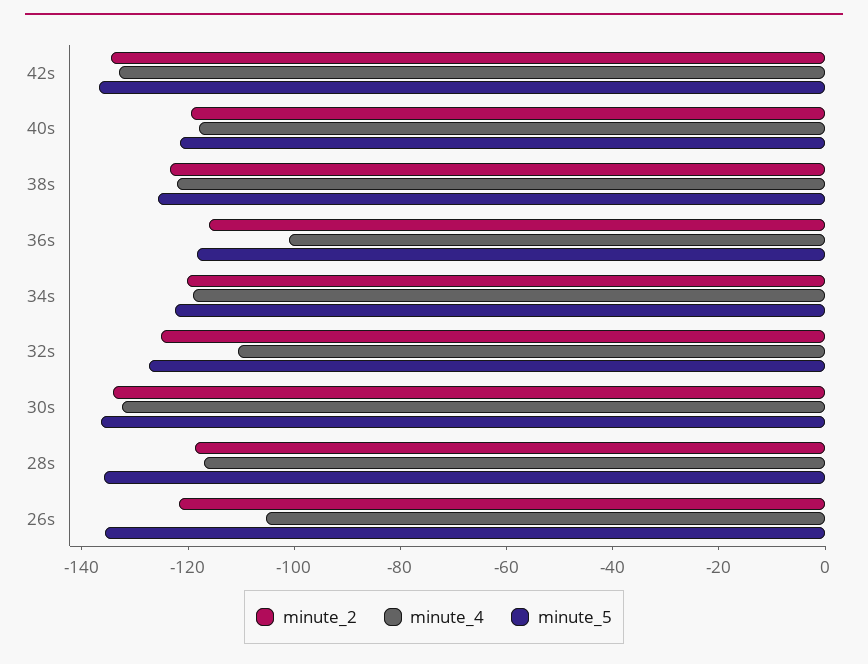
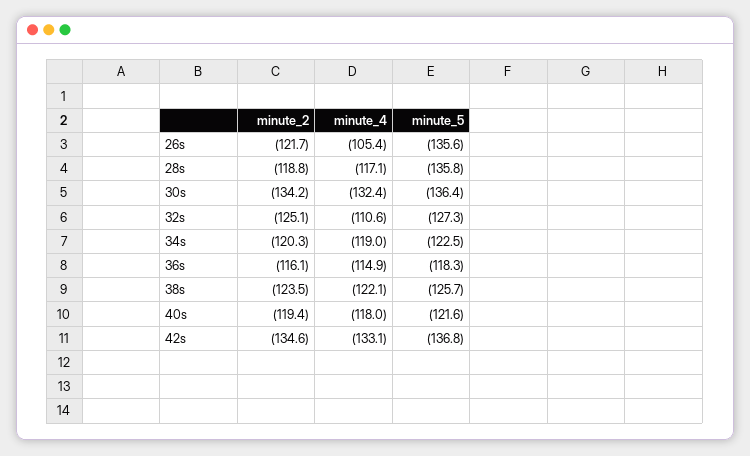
  {
    "minute_2": {
      "42s": -134.6,
      "40s": -119.4,
      "38s": -123.5,
      "36s": -116.1,
      "34s": -120.3,
      "32s": -125.1,
      "30s": -134.2,
      "28s": -118.8,
      "26s": -121.7
    },
    "minute_4": {
      "42s": -133.1,
      "40s": -118,
      "38s": -122.1,
-     "36s": -100,
+     "36s": -114.9,
      "34s": -119,
      "32s": -110.6,
      "30s": -132.4,
      "28s": -117.1,
      "26s": -105.4
    },
    "minute_5": {
      "42s": -136.8,
      "40s": -121.6,
      "38s": -125.7,
      "36s": -118.3,
      "34s": -122.5,
      "32s": -127.3,
      "30s": -136.4,
      "28s": -135.8,
      "26s": -135.6
    }
  }

